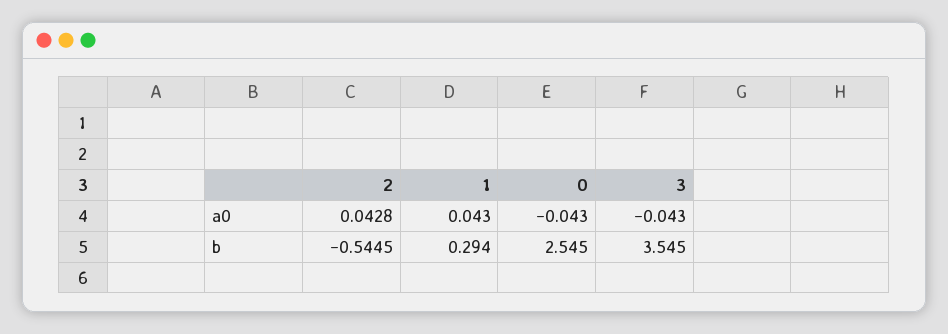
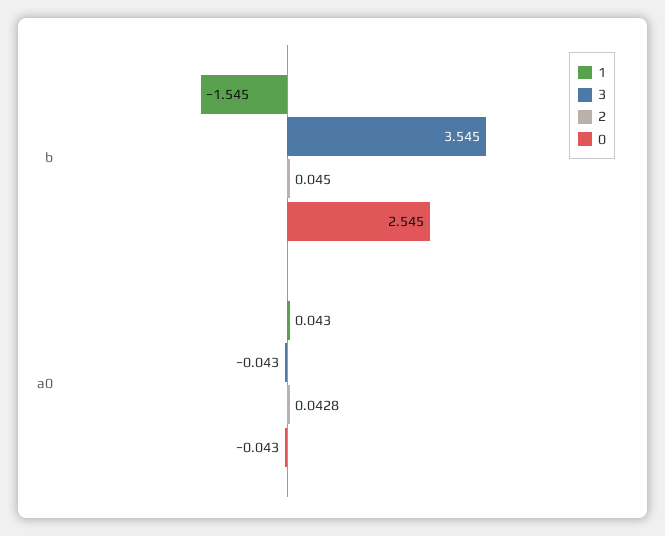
  {
    "2": {
      "a0": 0.0428,
-     "b": -0.5445
+     "b": 0.045
    },
    "1": {
      "a0": 0.043,
-     "b": 0.294
+     "b": -1.545
    },
    "0": {
      "a0": -0.043,
      "b": 2.545
    },
    "3": {
      "a0": -0.043,
      "b": 3.545
    }
  }

